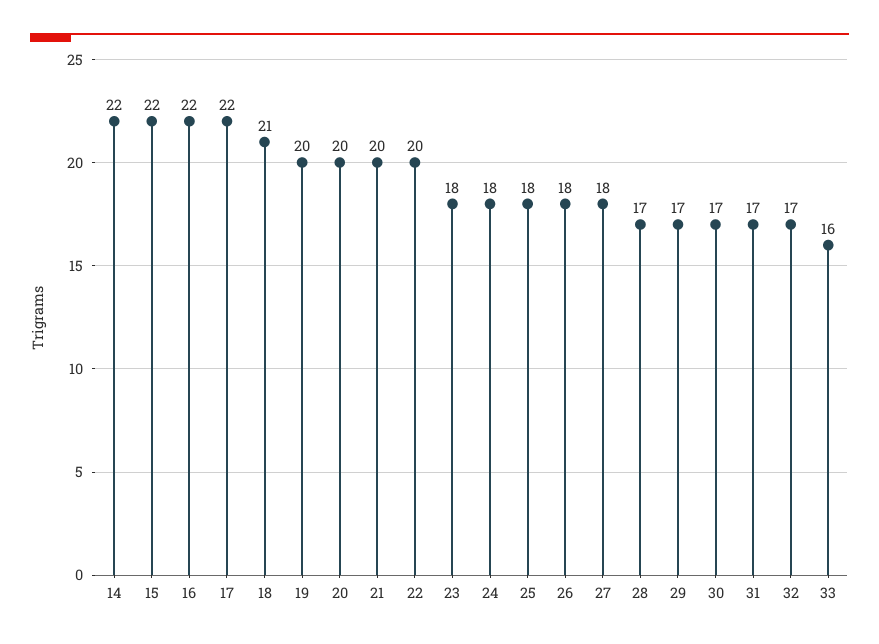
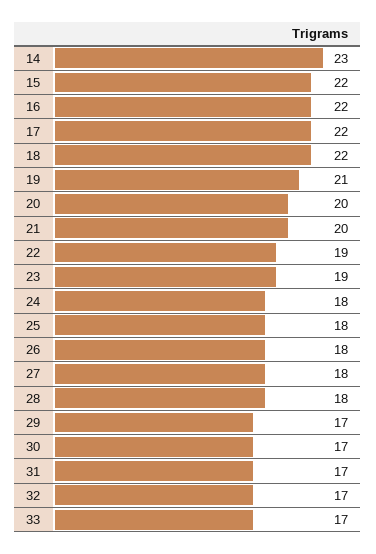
  {
-   "14": 22,
+   "14": 23,
    "15": 22,
    "16": 22,
    "17": 22,
-   "18": 21,
+   "18": 22,
-   "19": 20,
+   "19": 21,
    "20": 20,
    "21": 20,
-   "22": 20,
+   "22": 19,
-   "23": 18,
+   "23": 19,
    "24": 18,
    "25": 18,
    "26": 18,
    "27": 18,
-   "28": 17,
+   "28": 18,
    "29": 17,
    "30": 17,
    "31": 17,
    "32": 17,
-   "33": 16
+   "33": 17
  }

